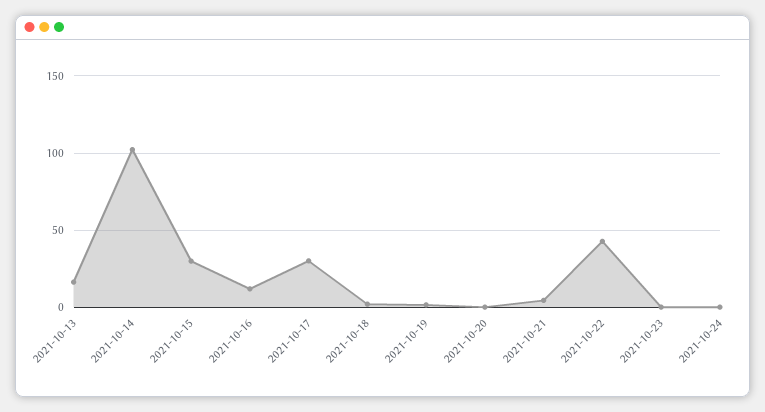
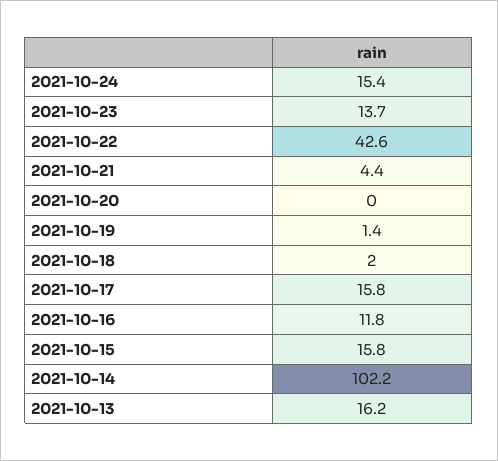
  {
    "2021-10-13": 16.2,
    "2021-10-14": 102.2,
-   "2021-10-15": 30,
+   "2021-10-15": 15.8,
    "2021-10-16": 11.8,
-   "2021-10-17": 30,
+   "2021-10-17": 15.8,
    "2021-10-18": 2,
    "2021-10-19": 1.4,
    "2021-10-20": 0,
    "2021-10-21": 4.4,
    "2021-10-22": 42.6,
-   "2021-10-23": 0,
+   "2021-10-23": 13.7,
-   "2021-10-24": 0
+   "2021-10-24": 15.4
  }

